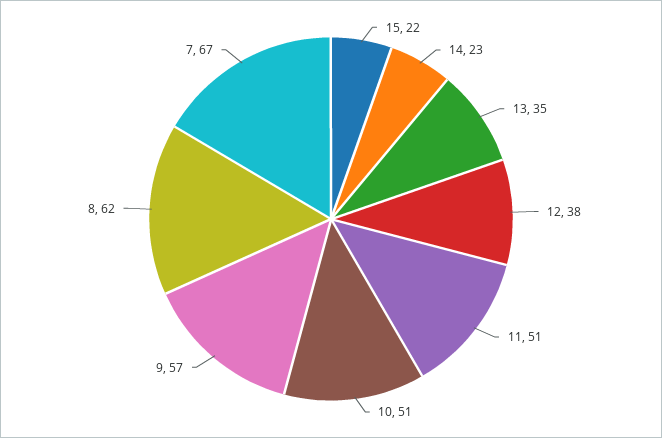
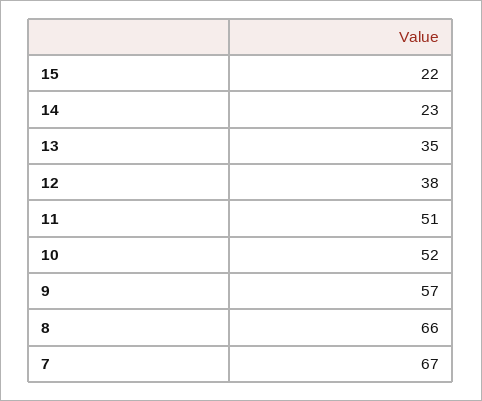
  {
    "15": 22,
    "14": 23,
    "13": 35,
    "12": 38,
    "11": 51,
-   "10": 51,
+   "10": 52,
    "9": 57,
-   "8": 62,
+   "8": 66,
    "7": 67
  }

